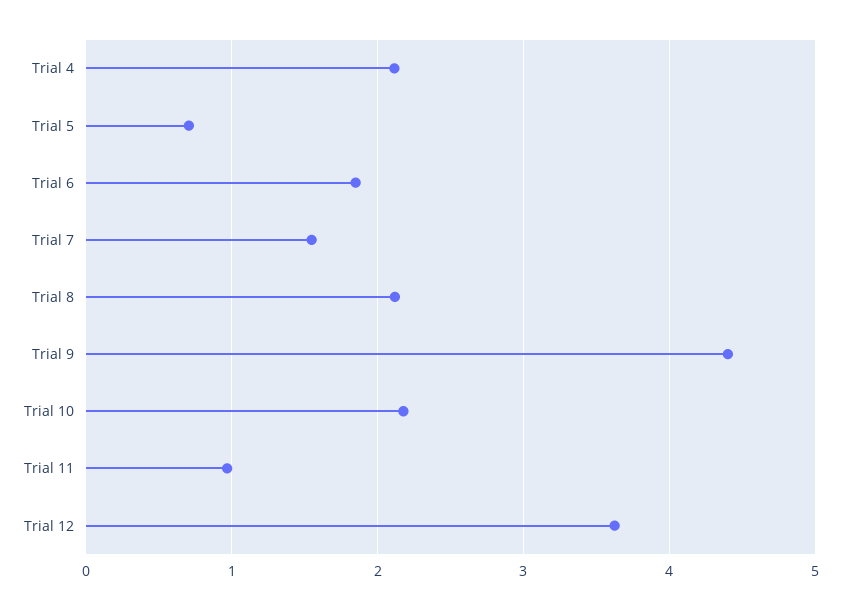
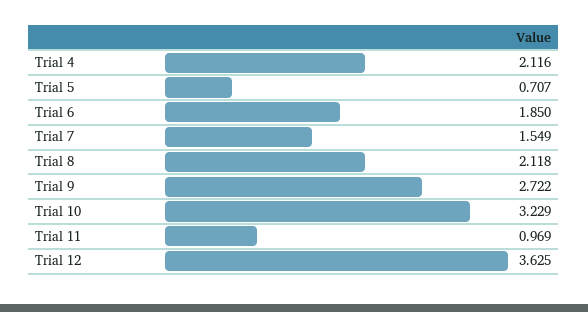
  {
    "Trial 4": 2.116,
    "Trial 5": 0.707,
    "Trial 6": 1.85,
    "Trial 7": 1.549,
    "Trial 8": 2.118,
-   "Trial 9": 4.4,
+   "Trial 9": 2.722,
-   "Trial 10": 2.2,
+   "Trial 10": 3.229,
    "Trial 11": 0.969,
    "Trial 12": 3.625
  }

